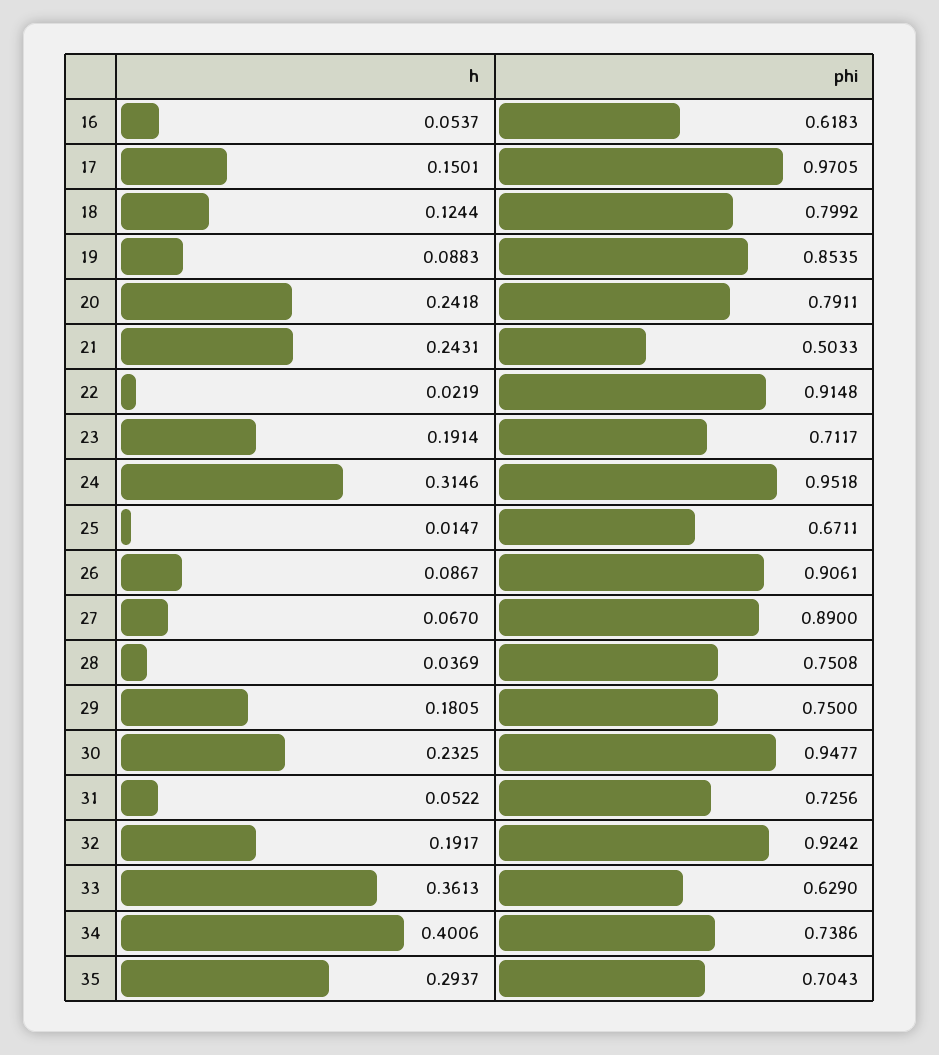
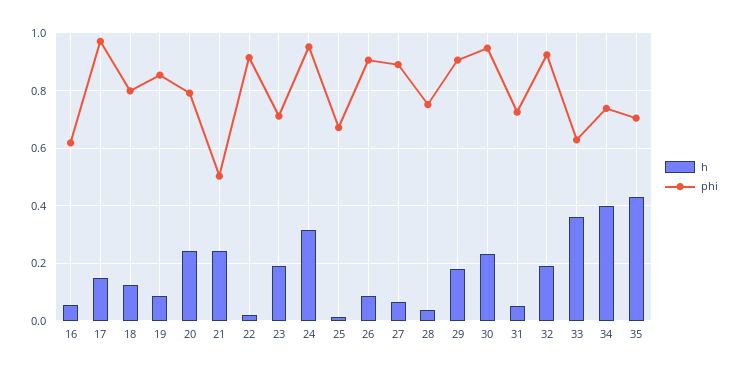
  {
    "h": {
      "16": 0.0537,
      "17": 0.1501,
      "18": 0.1244,
      "19": 0.0883,
      "20": 0.2418,
      "21": 0.2431,
      "22": 0.0219,
      "23": 0.1914,
      "24": 0.3146,
      "25": 0.0147,
      "26": 0.0867,
      "27": 0.067,
      "28": 0.0369,
      "29": 0.1805,
      "30": 0.2325,
      "31": 0.0522,
      "32": 0.1917,
      "33": 0.3613,
      "34": 0.4006,
-     "35": 0.2937
+     "35": 0.425
    },
    "phi": {
      "16": 0.6183,
      "17": 0.9705,
      "18": 0.7992,
      "19": 0.8535,
      "20": 0.7911,
      "21": 0.5033,
      "22": 0.9148,
      "23": 0.7117,
      "24": 0.9518,
      "25": 0.6711,
      "26": 0.9061,
      "27": 0.89,
      "28": 0.7508,
-     "29": 0.75,
+     "29": 0.9,
      "30": 0.9477,
      "31": 0.7256,
      "32": 0.9242,
      "33": 0.629,
      "34": 0.7386,
      "35": 0.7043
    }
  }

